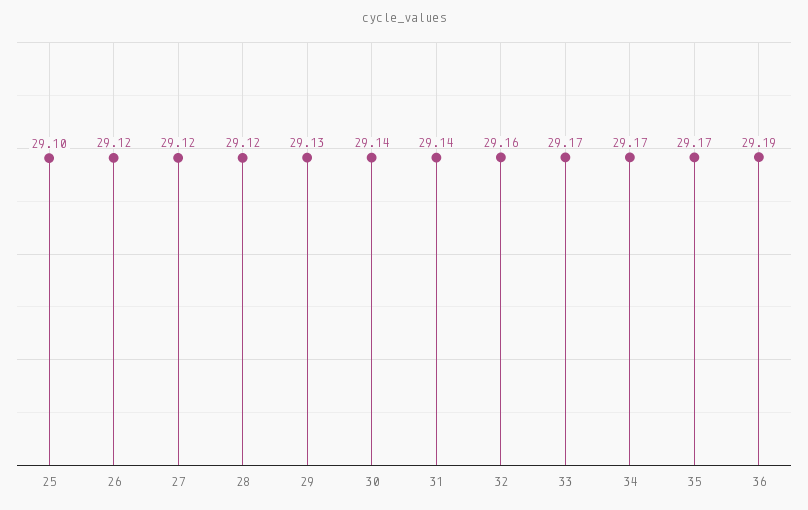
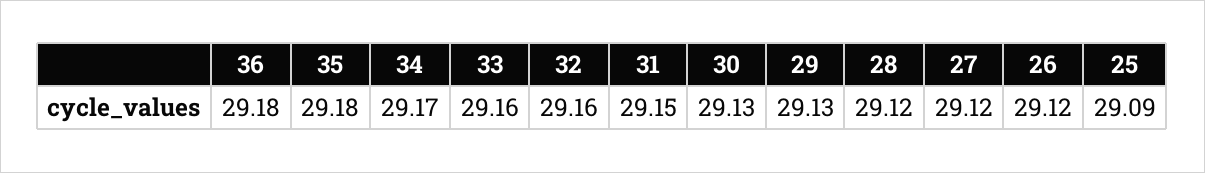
  {
-   "25": 29.1,
+   "25": 29.09,
    "26": 29.12,
    "27": 29.12,
    "28": 29.12,
    "29": 29.13,
-   "30": 29.14,
+   "30": 29.13,
-   "31": 29.14,
+   "31": 29.15,
    "32": 29.16,
-   "33": 29.17,
+   "33": 29.16,
    "34": 29.17,
-   "35": 29.17,
+   "35": 29.18,
-   "36": 29.19
+   "36": 29.18
  }

